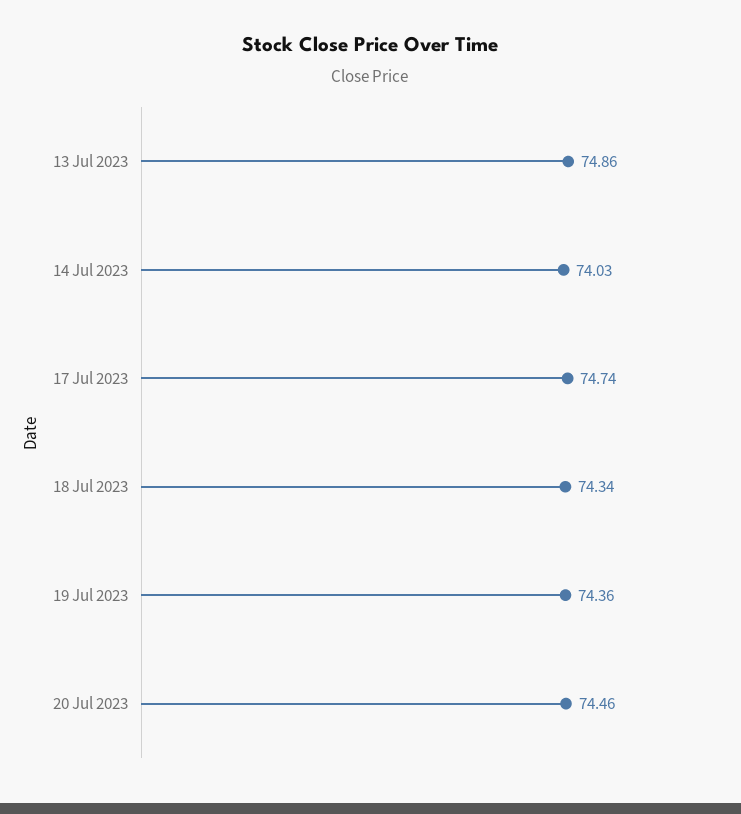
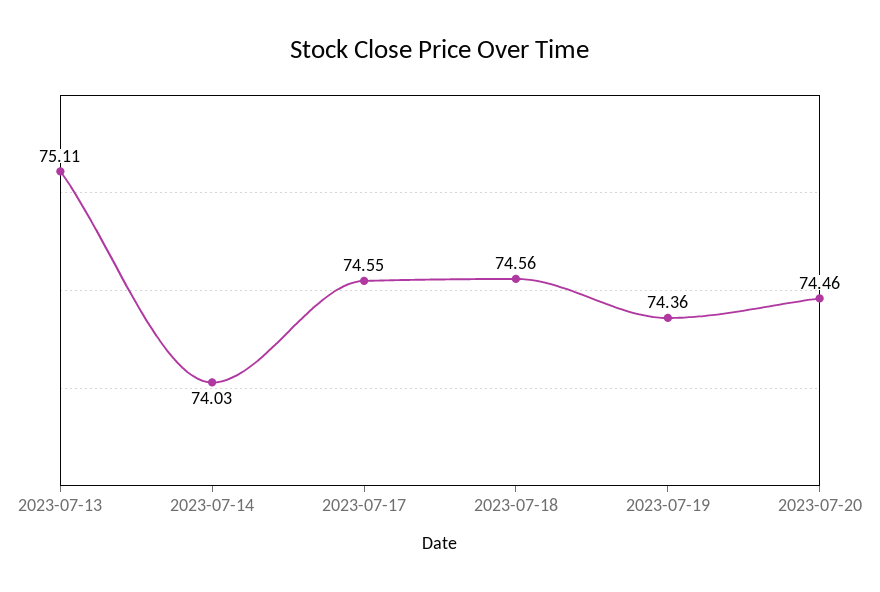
  {
-   "13 Jul 2023": 74.86,
+   "13 Jul 2023": 75.11,
    "14 Jul 2023": 74.03,
-   "17 Jul 2023": 74.74,
+   "17 Jul 2023": 74.55,
-   "18 Jul 2023": 74.34,
+   "18 Jul 2023": 74.56,
    "19 Jul 2023": 74.36,
    "20 Jul 2023": 74.46
  }

